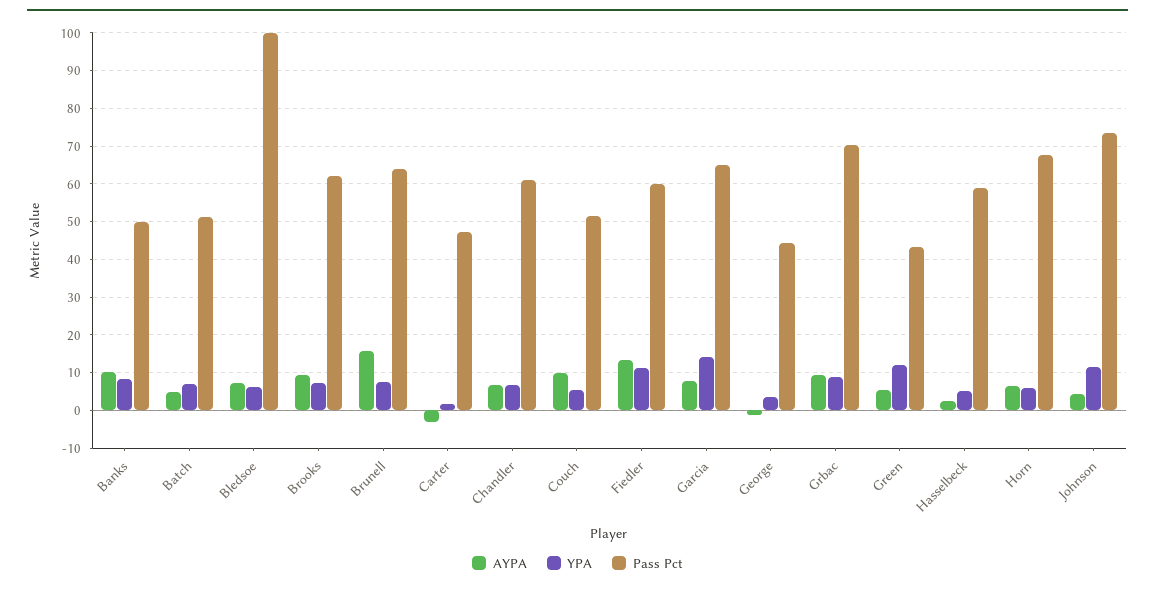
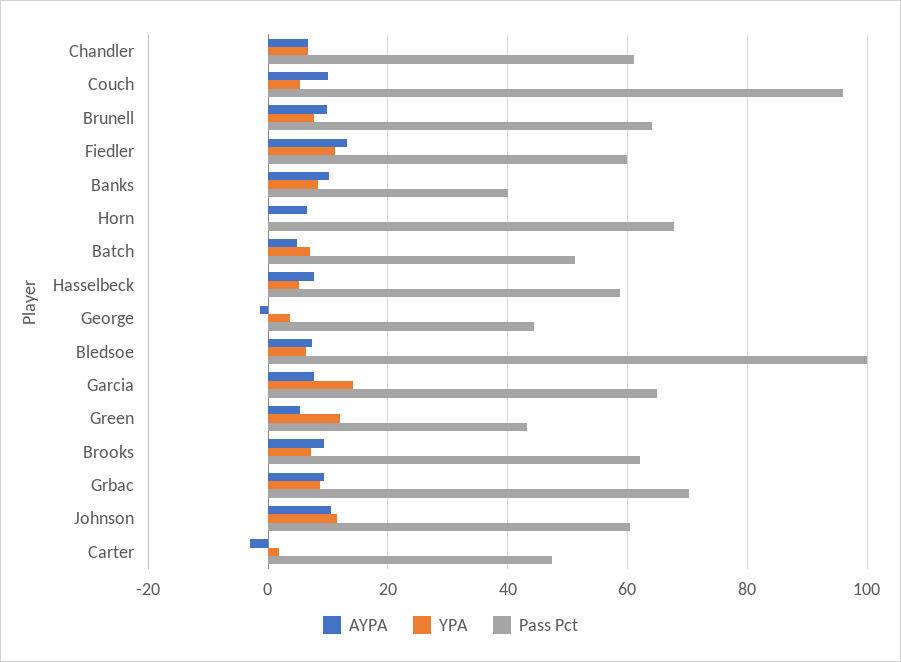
  {
    "AYPA": {
      "Banks": 10,
      "Batch": 4,
      "Bledsoe": 8,
      "Brooks": 10,
-     "Brunell": 16,
+     "Brunell": 10,
      "Carter": -2,
      "Chandler": 6,
      "Couch": 10,
      "Fiedler": 14,
      "Garcia": 8,
      "George": -2,
      "Grbac": 10,
      "Green": 6,
-     "Hasselbeck": 2,
+     "Hasselbeck": 8,
      "Horn": 6,
-     "Johnson": 4
+     "Johnson": 10
    },
    "YPA": {
      "Banks": 8,
      "Batch": 8,
      "Bledsoe": 6,
      "Brooks": 8,
      "Brunell": 8,
      "Carter": 2,
      "Chandler": 6,
      "Couch": 6,
      "Fiedler": 12,
      "Garcia": 14,
      "George": 4,
      "Grbac": 8,
      "Green": 12,
      "Hasselbeck": 6,
-     "Horn": 6,
+     "Horn": 0,
      "Johnson": 12
    },
    "Pass Pct": {
-     "Banks": 50,
+     "Banks": 40,
      "Batch": 52,
      "Bledsoe": 100,
      "Brooks": 62,
      "Brunell": 64,
      "Carter": 48,
      "Chandler": 62,
-     "Couch": 52,
+     "Couch": 96,
      "Fiedler": 60,
      "Garcia": 66,
      "George": 44,
      "Grbac": 70,
      "Green": 44,
      "Hasselbeck": 58,
      "Horn": 68,
-     "Johnson": 74
+     "Johnson": 60
    }
  }

